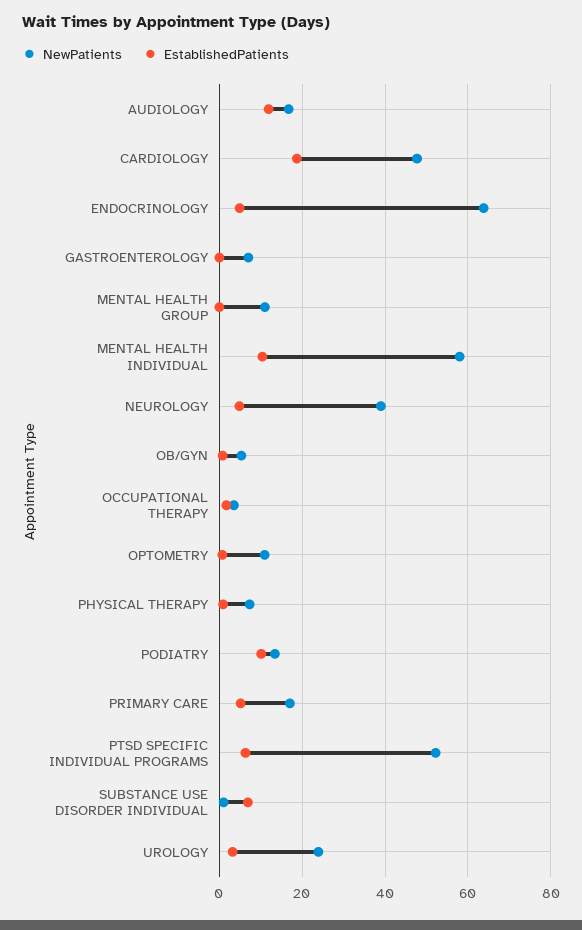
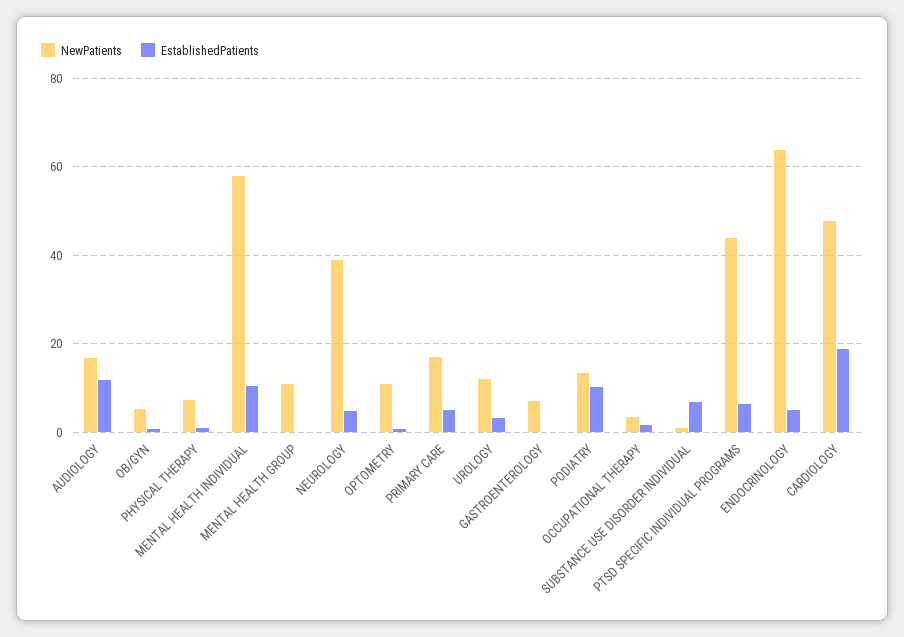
  {
    "NewPatients": {
      "AUDIOLOGY": 16,
      "CARDIOLOGY": 48,
      "ENDOCRINOLOGY": 64,
      "GASTROENTEROLOGY": 8,
      "MENTAL HEALTH GROUP": 12,
      "MENTAL HEALTH INDIVIDUAL": 58,
      "NEUROLOGY": 40,
      "OB/GYN": 6,
      "OCCUPATIONAL THERAPY": 4,
      "OPTOMETRY": 10,
      "PHYSICAL THERAPY": 8,
      "PODIATRY": 14,
      "PRIMARY CARE": 18,
-     "PTSD SPECIFIC INDIVIDUAL PROGRAMS": 52,
+     "PTSD SPECIFIC INDIVIDUAL PROGRAMS": 44,
      "SUBSTANCE USE DISORDER INDIVIDUAL": 2,
-     "UROLOGY": 24
+     "UROLOGY": 12
    },
    "EstablishedPatients": {
      "AUDIOLOGY": 12,
      "CARDIOLOGY": 18,
      "ENDOCRINOLOGY": 4,
      "GASTROENTEROLOGY": 0,
      "MENTAL HEALTH GROUP": 0,
      "MENTAL HEALTH INDIVIDUAL": 10,
      "NEUROLOGY": 4,
      "OB/GYN": 0,
      "OCCUPATIONAL THERAPY": 2,
      "OPTOMETRY": 0,
      "PHYSICAL THERAPY": 0,
      "PODIATRY": 10,
      "PRIMARY CARE": 6,
      "PTSD SPECIFIC INDIVIDUAL PROGRAMS": 6,
      "SUBSTANCE USE DISORDER INDIVIDUAL": 6,
      "UROLOGY": 4
    }
  }

